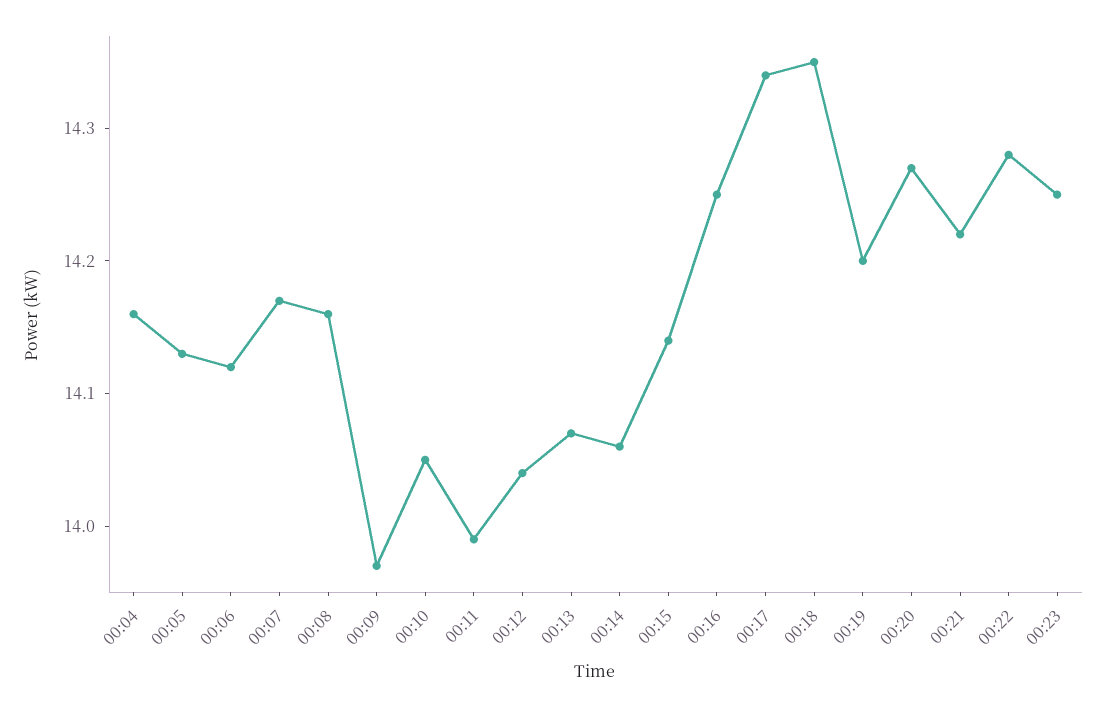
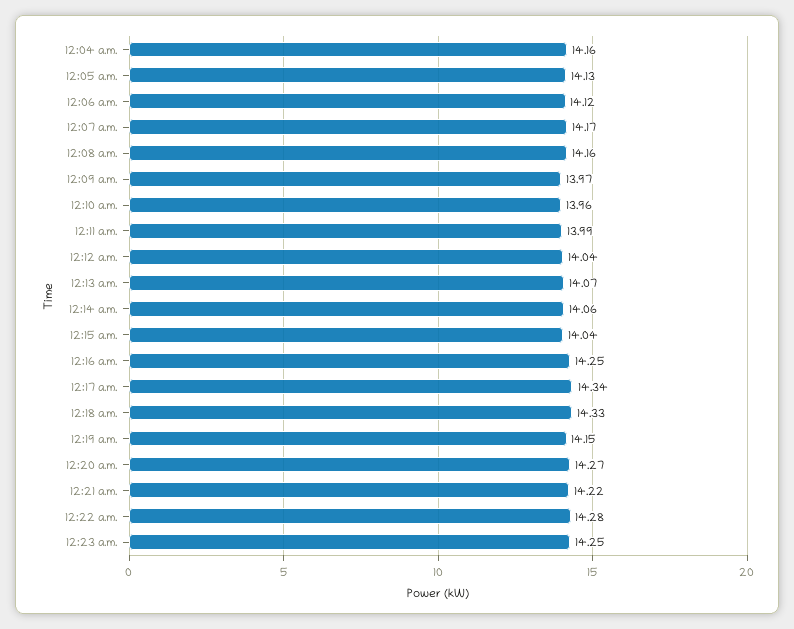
  {
    "00:04": 14.16,
    "00:05": 14.13,
    "00:06": 14.12,
    "00:07": 14.17,
    "00:08": 14.16,
    "00:09": 13.97,
-   "00:10": 14.05,
+   "00:10": 13.96,
    "00:11": 13.99,
    "00:12": 14.04,
    "00:13": 14.07,
    "00:14": 14.06,
-   "00:15": 14.14,
+   "00:15": 14.04,
    "00:16": 14.25,
    "00:17": 14.34,
-   "00:18": 14.35,
+   "00:18": 14.33,
-   "00:19": 14.2,
+   "00:19": 14.15,
    "00:20": 14.27,
    "00:21": 14.22,
    "00:22": 14.28,
    "00:23": 14.25
  }

